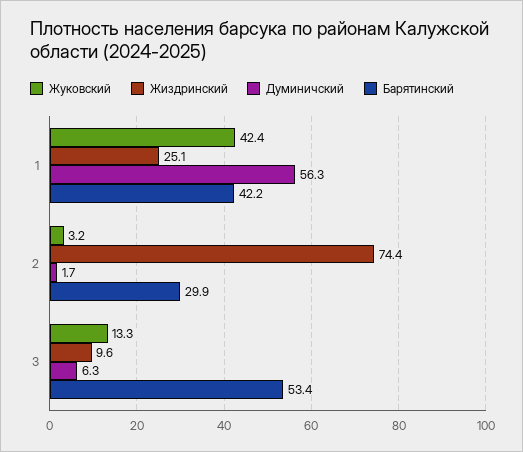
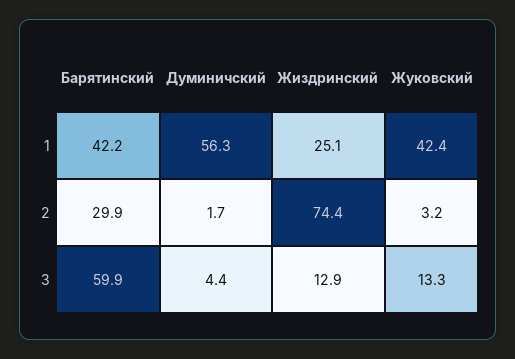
  {
    "Жуковский": {
      "1": 42.4,
      "2": 3.2,
      "3": 13.3
    },
    "Жиздринский": {
      "1": 25.1,
      "2": 74.4,
-     "3": 9.6
+     "3": 12.9
    },
    "Думиничский": {
      "1": 56.3,
      "2": 1.7,
-     "3": 6.3
+     "3": 4.4
    },
    "Барятинский": {
      "1": 42.2,
      "2": 29.9,
-     "3": 53.4
+     "3": 59.9
    }
  }

